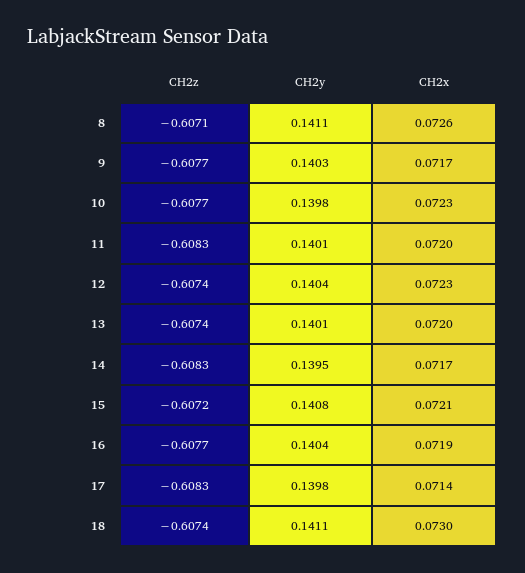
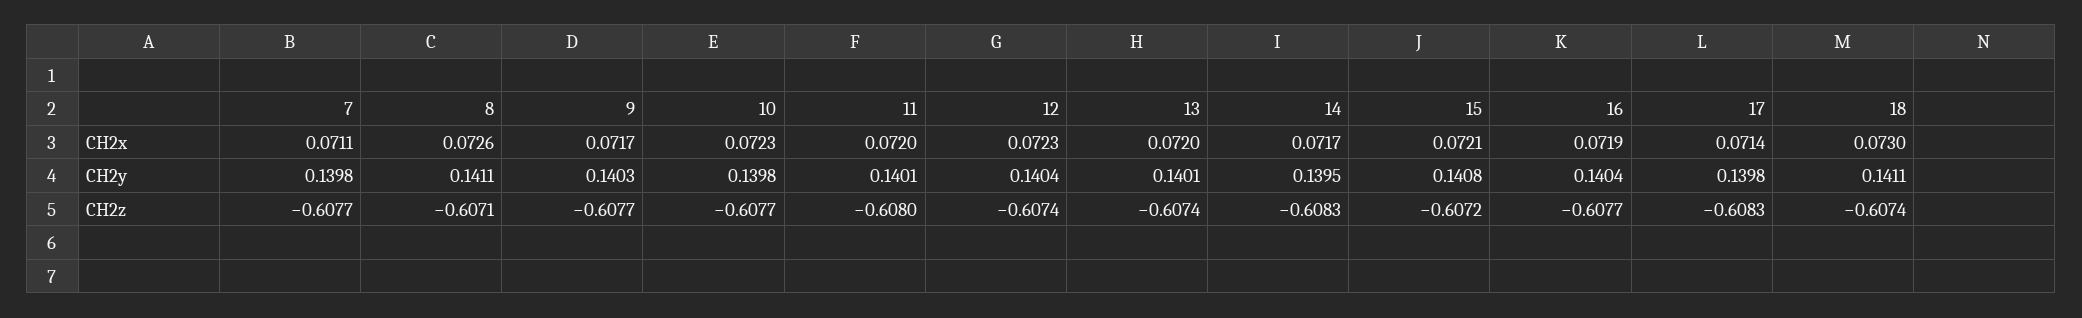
  {
    "CH2z": {
      "8": -0.6071,
      "9": -0.6077,
      "10": -0.6077,
-     "11": -0.6083,
+     "11": -0.608,
      "12": -0.6074,
      "13": -0.6074,
      "14": -0.6083,
      "15": -0.6072,
      "16": -0.6077,
      "17": -0.6083,
-     "18": -0.6074
+     "18": -0.6074,
+     "7": -0.6077
    },
    "CH2y": {
      "8": 0.1411,
      "9": 0.1403,
      "10": 0.1398,
      "11": 0.1401,
      "12": 0.1404,
      "13": 0.1401,
      "14": 0.1395,
      "15": 0.1408,
      "16": 0.1404,
      "17": 0.1398,
-     "18": 0.1411
+     "18": 0.1411,
+     "7": 0.1398
    },
    "CH2x": {
      "8": 0.0726,
      "9": 0.0717,
      "10": 0.0723,
      "11": 0.072,
      "12": 0.0723,
      "13": 0.072,
      "14": 0.0717,
      "15": 0.0721,
      "16": 0.0719,
      "17": 0.0714,
-     "18": 0.073
+     "18": 0.073,
+     "7": 0.0711
    }
  }

